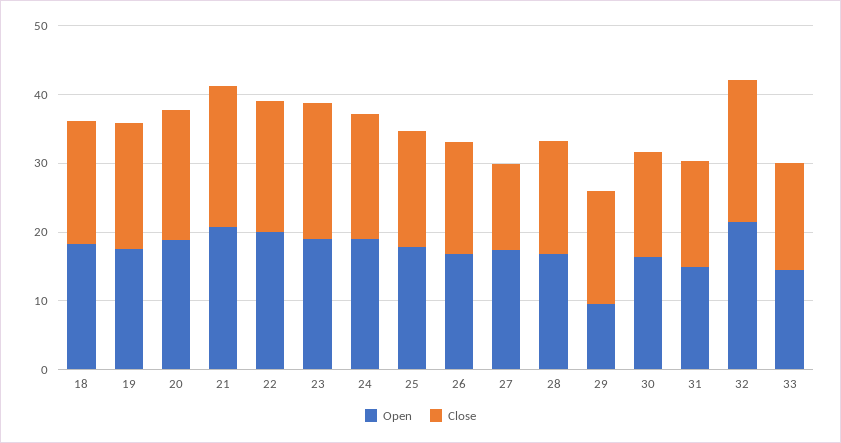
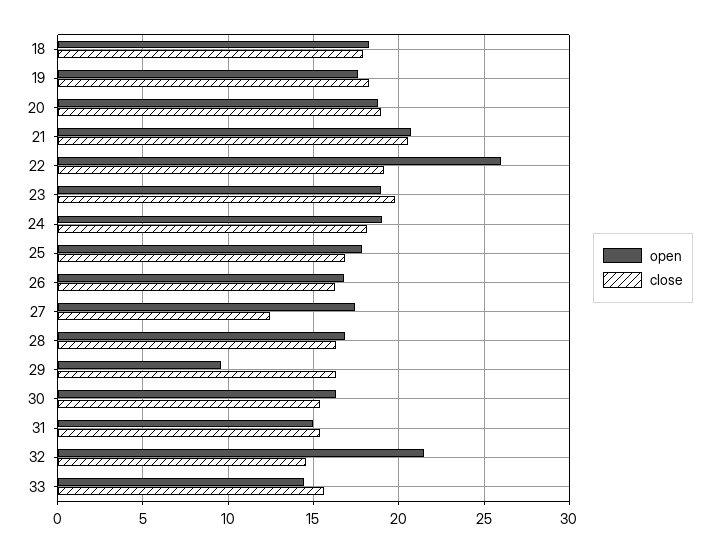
  {
    "Open": {
      "18": 18,
      "19": 17.5,
      "20": 19,
      "21": 20.5,
-     "22": 20,
+     "22": 26,
      "23": 19,
      "24": 19,
      "25": 18,
      "26": 17,
      "27": 17.5,
      "28": 17,
      "29": 9.5,
      "30": 16.5,
      "31": 15,
      "32": 21.5,
      "33": 14.5
    },
    "Close": {
      "18": 18,
      "19": 18,
      "20": 19,
      "21": 20.5,
      "22": 19,
      "23": 20,
      "24": 18,
      "25": 17,
      "26": 16,
      "27": 12.5,
      "28": 16.5,
      "29": 16.5,
      "30": 15.5,
      "31": 15.5,
-     "32": 20,
+     "32": 14.5,
      "33": 15.5
    }
  }

